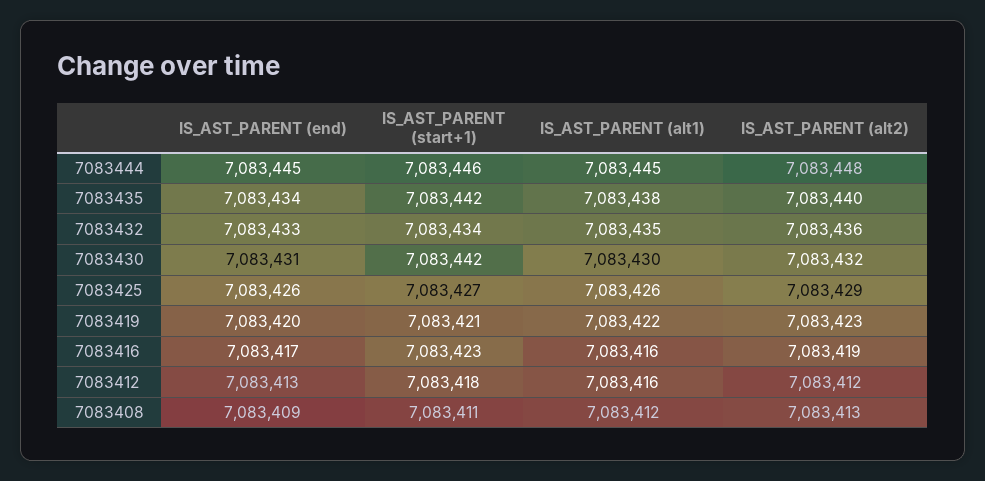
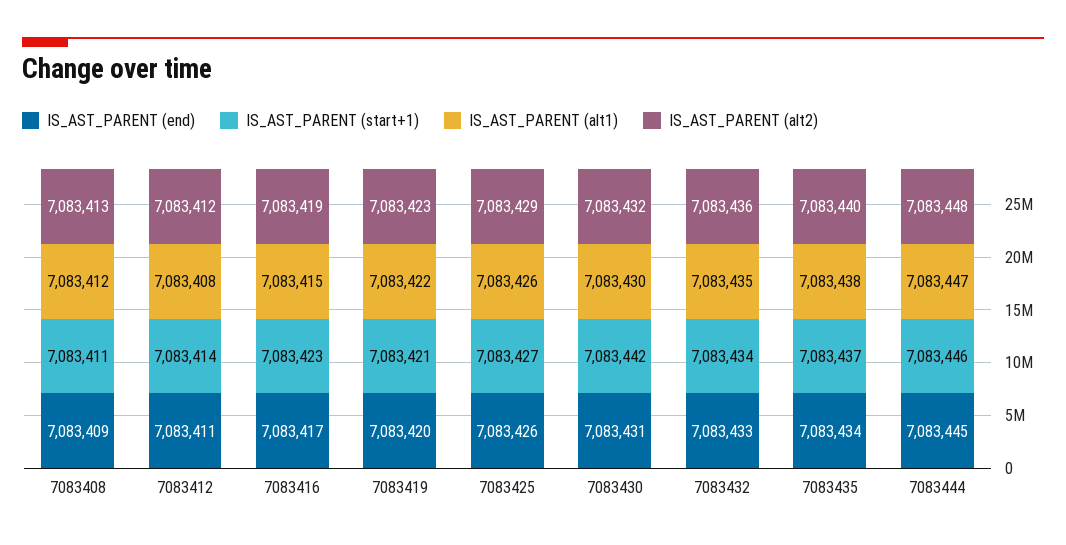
  {
    "IS_AST_PARENT (end)": {
      "7083444": 7083445,
      "7083435": 7083434,
      "7083432": 7083433,
      "7083430": 7083431,
      "7083425": 7083426,
      "7083419": 7083420,
      "7083416": 7083417,
-     "7083412": 7083413,
+     "7083412": 7083411,
      "7083408": 7083409
    },
    "IS_AST_PARENT (start+1)": {
      "7083444": 7083446,
-     "7083435": 7083442,
+     "7083435": 7083437,
      "7083432": 7083434,
      "7083430": 7083442,
      "7083425": 7083427,
      "7083419": 7083421,
      "7083416": 7083423,
-     "7083412": 7083418,
+     "7083412": 7083414,
      "7083408": 7083411
    },
    "IS_AST_PARENT (alt1)": {
-     "7083444": 7083445,
+     "7083444": 7083447,
      "7083435": 7083438,
      "7083432": 7083435,
      "7083430": 7083430,
      "7083425": 7083426,
      "7083419": 7083422,
-     "7083416": 7083416,
+     "7083416": 7083415,
-     "7083412": 7083416,
+     "7083412": 7083408,
      "7083408": 7083412
    },
    "IS_AST_PARENT (alt2)": {
      "7083444": 7083448,
      "7083435": 7083440,
      "7083432": 7083436,
      "7083430": 7083432,
      "7083425": 7083429,
      "7083419": 7083423,
      "7083416": 7083419,
      "7083412": 7083412,
      "7083408": 7083413
    }
  }

